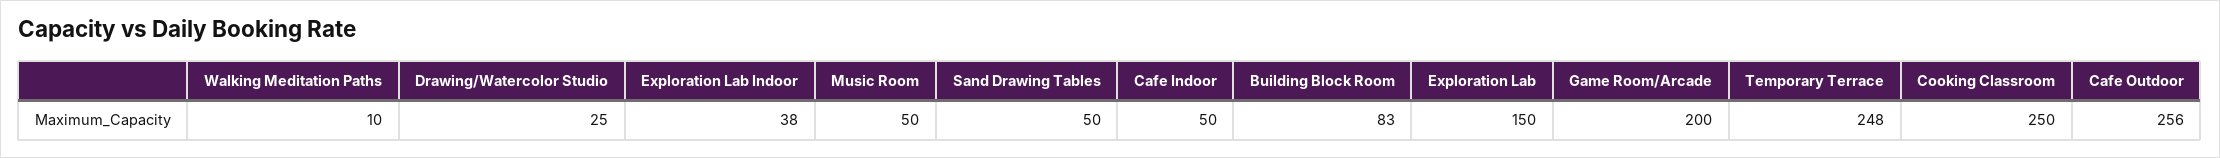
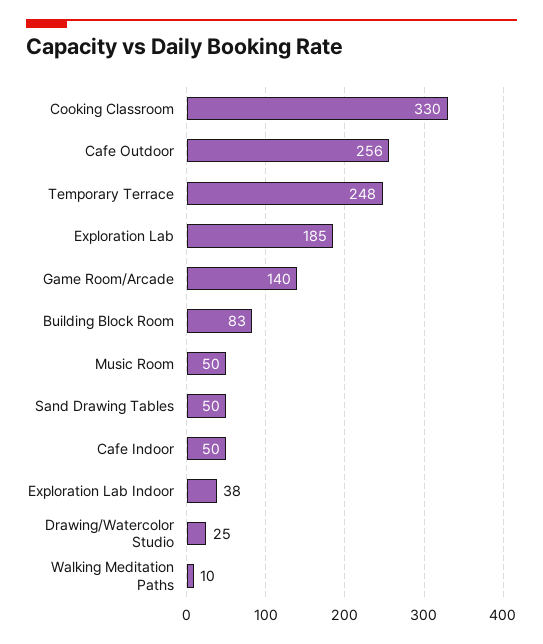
  {
    "Walking Meditation Paths": 10,
    "Drawing/Watercolor Studio": 25,
    "Exploration Lab Indoor": 38,
    "Music Room": 50,
    "Sand Drawing Tables": 50,
    "Cafe Indoor": 50,
    "Building Block Room": 83,
-   "Exploration Lab": 150,
+   "Exploration Lab": 185,
-   "Game Room/Arcade": 200,
+   "Game Room/Arcade": 140,
    "Temporary Terrace": 248,
-   "Cooking Classroom": 250,
+   "Cooking Classroom": 330,
    "Cafe Outdoor": 256
  }

